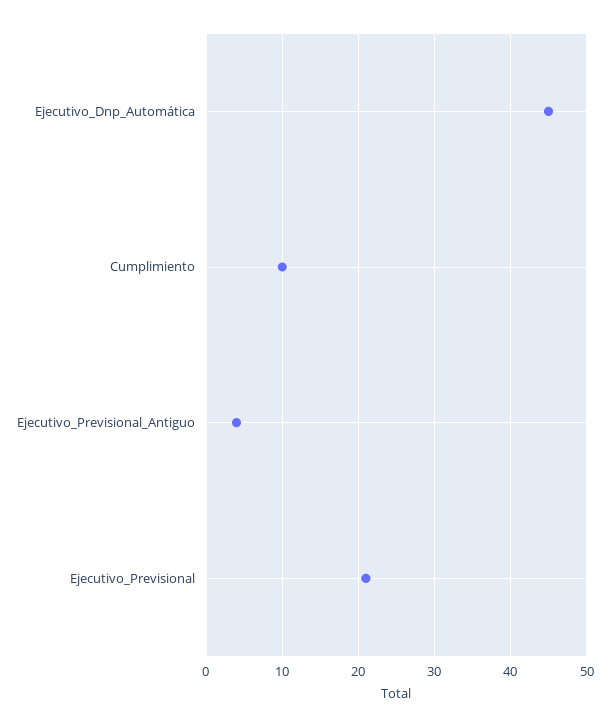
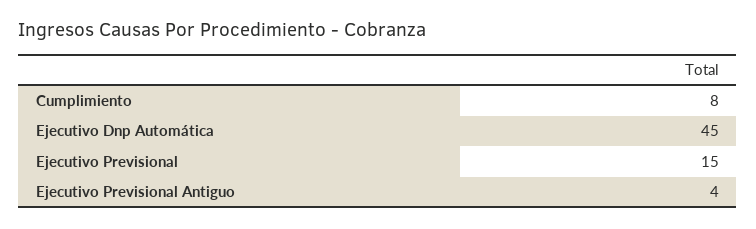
  {
    "Ejecutivo_Dnp_Automática": 45,
-   "Cumplimiento": 10,
+   "Cumplimiento": 8,
    "Ejecutivo_Previsional_Antiguo": 4,
-   "Ejecutivo_Previsional": 21
+   "Ejecutivo_Previsional": 15
  }

